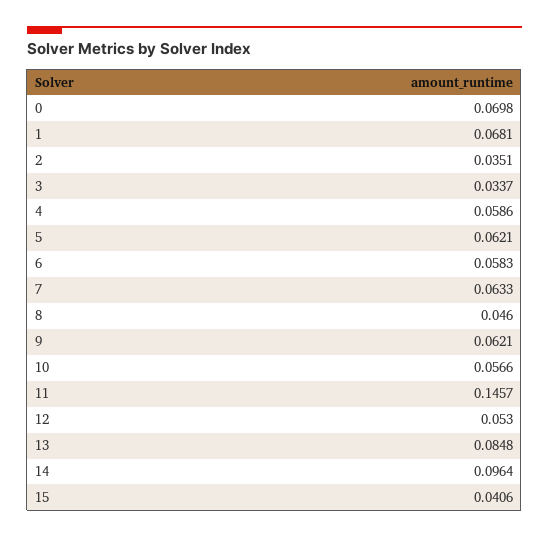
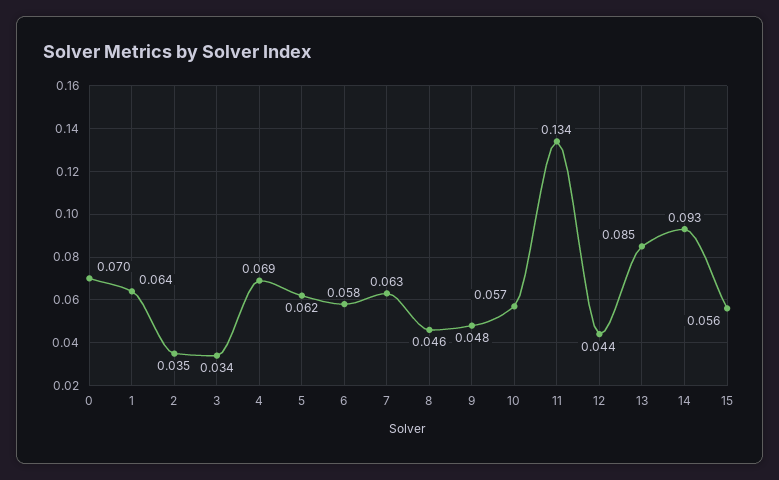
  {
    "0": 0.0698,
-   "1": 0.0681,
+   "1": 0.064,
    "2": 0.0351,
    "3": 0.0337,
-   "4": 0.0586,
+   "4": 0.069,
    "5": 0.0621,
    "6": 0.0583,
    "7": 0.0633,
    "8": 0.046,
-   "9": 0.0621,
+   "9": 0.048,
    "10": 0.0566,
-   "11": 0.1457,
+   "11": 0.134,
-   "12": 0.053,
+   "12": 0.044,
    "13": 0.0848,
-   "14": 0.0964,
+   "14": 0.093,
-   "15": 0.0406
+   "15": 0.056
  }

